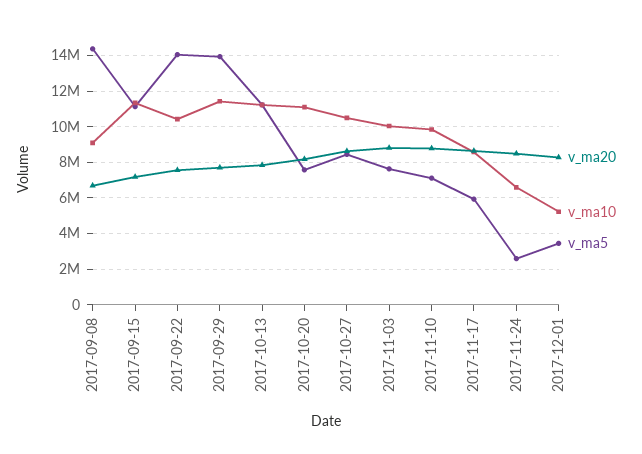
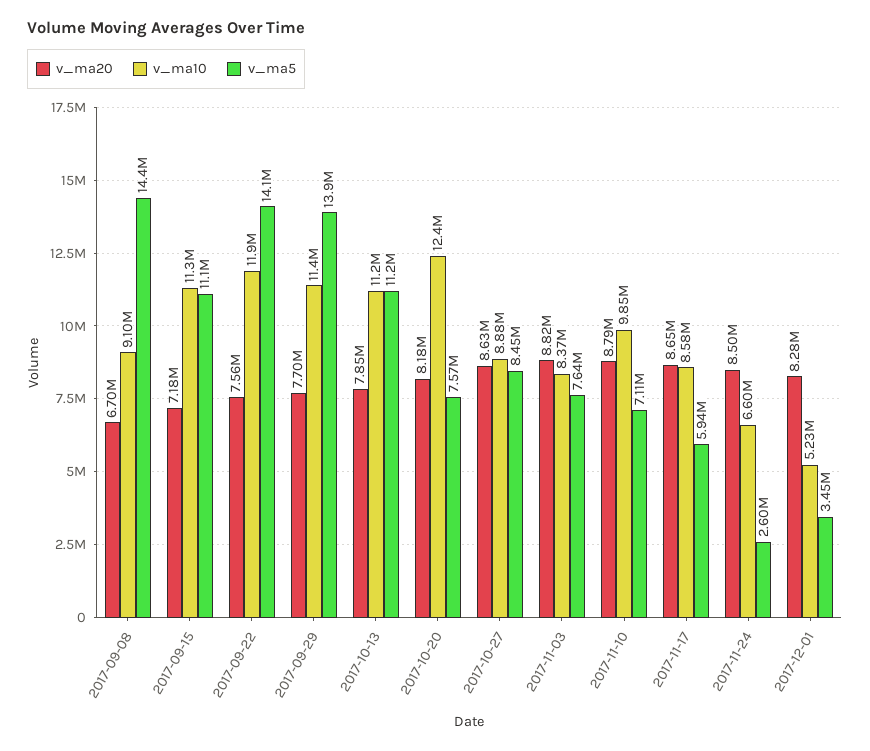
  {
    "v_ma20": {
      "2017-09-08": 6700000,
      "2017-09-15": 7180000,
      "2017-09-22": 7560000,
      "2017-09-29": 7700000,
      "2017-10-13": 7850000,
      "2017-10-20": 8180000,
      "2017-10-27": 8630000,
      "2017-11-03": 8820000,
      "2017-11-10": 8790000,
      "2017-11-17": 8650000,
      "2017-11-24": 8500000,
      "2017-12-01": 8280000
    },
    "v_ma10": {
      "2017-09-08": 9100000,
      "2017-09-15": 11300000,
-     "2017-09-22": 10500000,
+     "2017-09-22": 11900000,
      "2017-09-29": 11400000,
      "2017-10-13": 11200000,
-     "2017-10-20": 11000000,
+     "2017-10-20": 12400000,
-     "2017-10-27": 10500000,
+     "2017-10-27": 8880000,
-     "2017-11-03": 10000000,
+     "2017-11-03": 8370000,
      "2017-11-10": 9850000,
      "2017-11-17": 8580000,
      "2017-11-24": 6600000,
      "2017-12-01": 5230000
    },
    "v_ma5": {
      "2017-09-08": 14400000,
      "2017-09-15": 11100000,
      "2017-09-22": 14100000,
      "2017-09-29": 13900000,
      "2017-10-13": 11200000,
      "2017-10-20": 7570000,
      "2017-10-27": 8450000,
      "2017-11-03": 7640000,
      "2017-11-10": 7110000,
      "2017-11-17": 5940000,
      "2017-11-24": 2600000,
      "2017-12-01": 3450000
    }
  }

